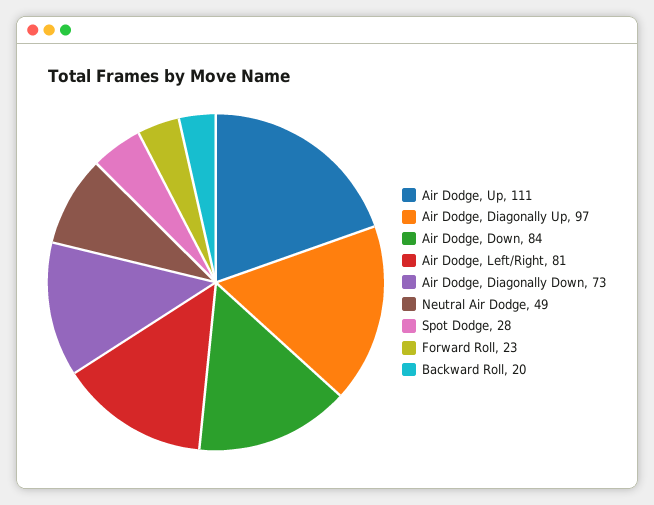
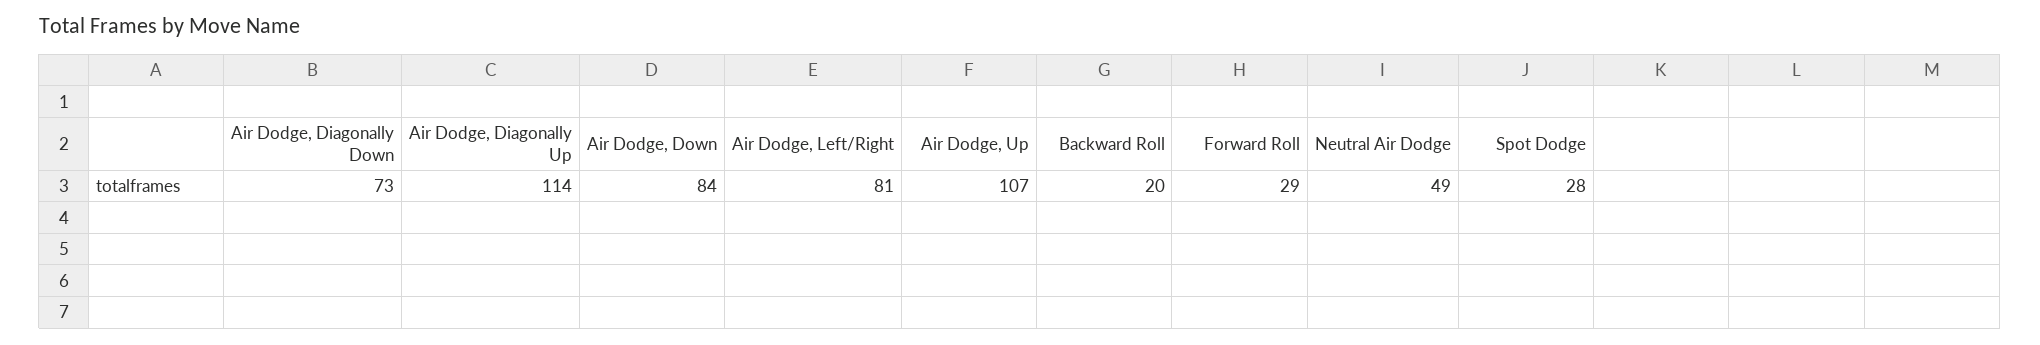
  {
-   "Air Dodge, Up": 111,
+   "Air Dodge, Up": 107,
-   "Air Dodge, Diagonally Up": 97,
+   "Air Dodge, Diagonally Up": 114,
    "Air Dodge, Down": 84,
    "Air Dodge, Left/Right": 81,
    "Air Dodge, Diagonally Down": 73,
    "Neutral Air Dodge": 49,
    "Spot Dodge": 28,
-   "Forward Roll": 23,
+   "Forward Roll": 29,
    "Backward Roll": 20
  }

